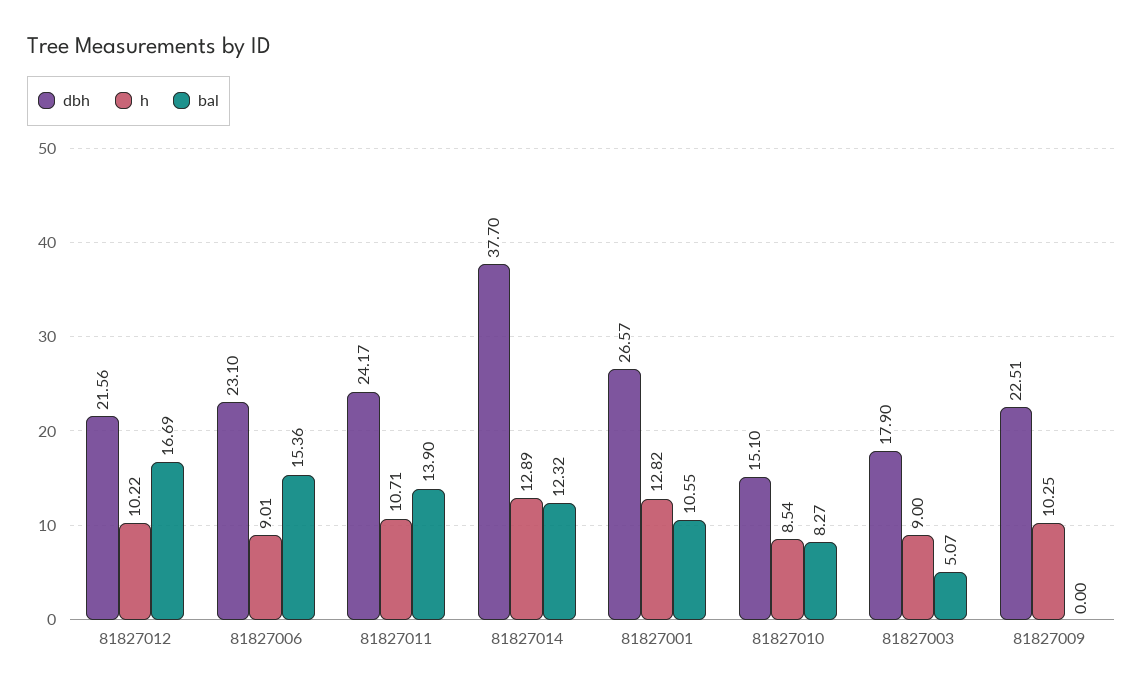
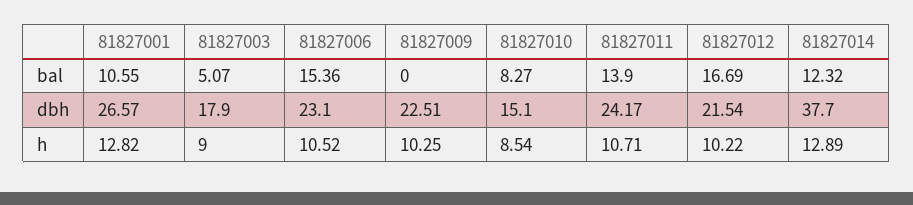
  {
    "dbh": {
-     "81827012": 21.56,
+     "81827012": 21.54,
      "81827006": 23.1,
      "81827011": 24.17,
      "81827014": 37.7,
      "81827001": 26.57,
      "81827010": 15.1,
      "81827003": 17.9,
      "81827009": 22.51
    },
    "h": {
      "81827012": 10.22,
-     "81827006": 9.01,
+     "81827006": 10.52,
      "81827011": 10.71,
      "81827014": 12.89,
      "81827001": 12.82,
      "81827010": 8.54,
      "81827003": 9,
      "81827009": 10.25
    },
    "bal": {
      "81827012": 16.69,
      "81827006": 15.36,
      "81827011": 13.9,
      "81827014": 12.32,
      "81827001": 10.55,
      "81827010": 8.27,
      "81827003": 5.07,
      "81827009": 0
    }
  }

